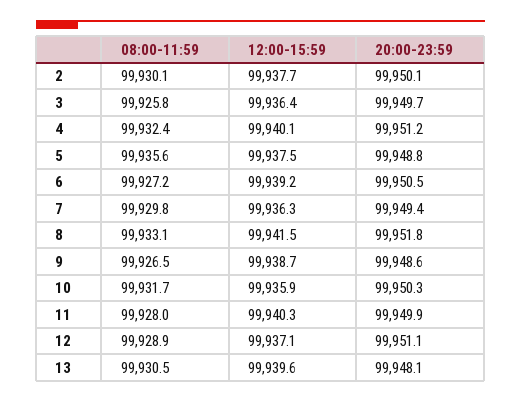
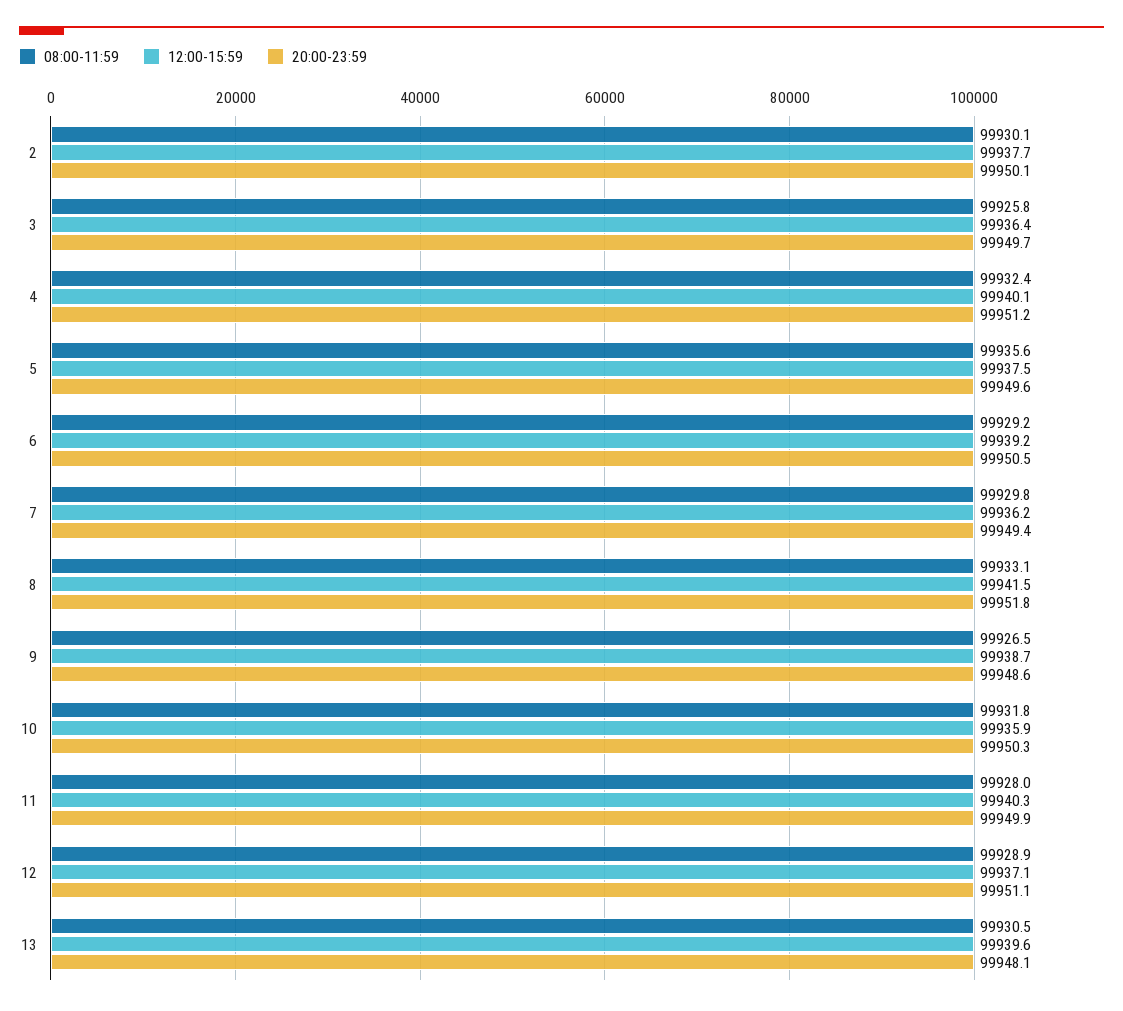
  {
    "08:00-11:59": {
      "2": 99930.1,
      "3": 99925.8,
      "4": 99932.4,
      "5": 99935.6,
-     "6": 99927.2,
+     "6": 99929.2,
      "7": 99929.8,
      "8": 99933.1,
      "9": 99926.5,
-     "10": 99931.7,
+     "10": 99931.8,
      "11": 99928,
      "12": 99928.9,
      "13": 99930.5
    },
    "12:00-15:59": {
      "2": 99937.7,
      "3": 99936.4,
      "4": 99940.1,
      "5": 99937.5,
      "6": 99939.2,
-     "7": 99936.3,
+     "7": 99936.2,
      "8": 99941.5,
      "9": 99938.7,
      "10": 99935.9,
      "11": 99940.3,
      "12": 99937.1,
      "13": 99939.6
    },
    "20:00-23:59": {
      "2": 99950.1,
      "3": 99949.7,
      "4": 99951.2,
-     "5": 99948.8,
+     "5": 99949.6,
      "6": 99950.5,
      "7": 99949.4,
      "8": 99951.8,
      "9": 99948.6,
      "10": 99950.3,
      "11": 99949.9,
      "12": 99951.1,
      "13": 99948.1
    }
  }

